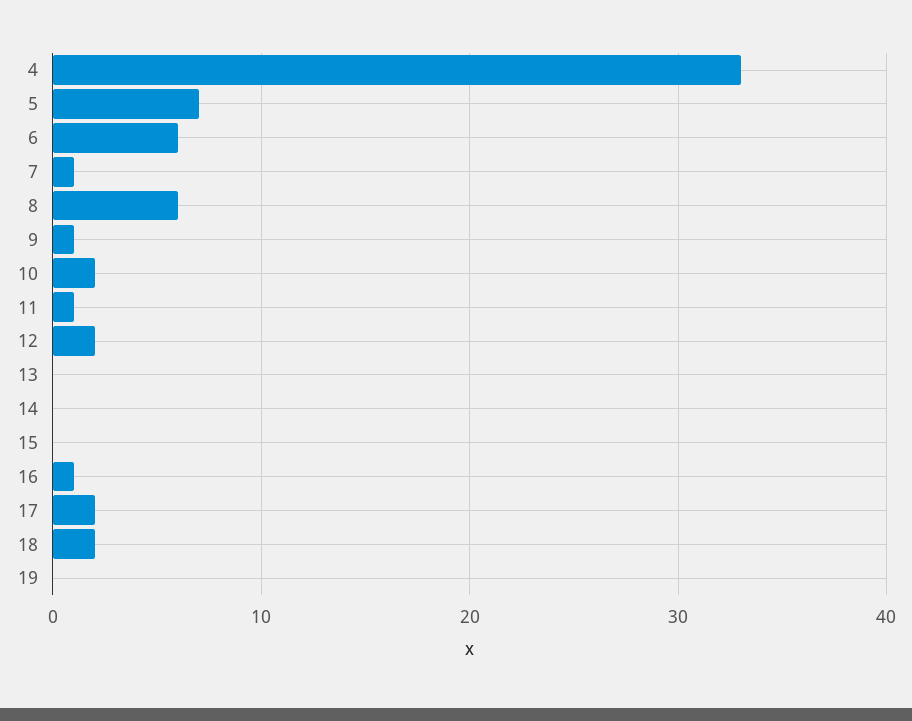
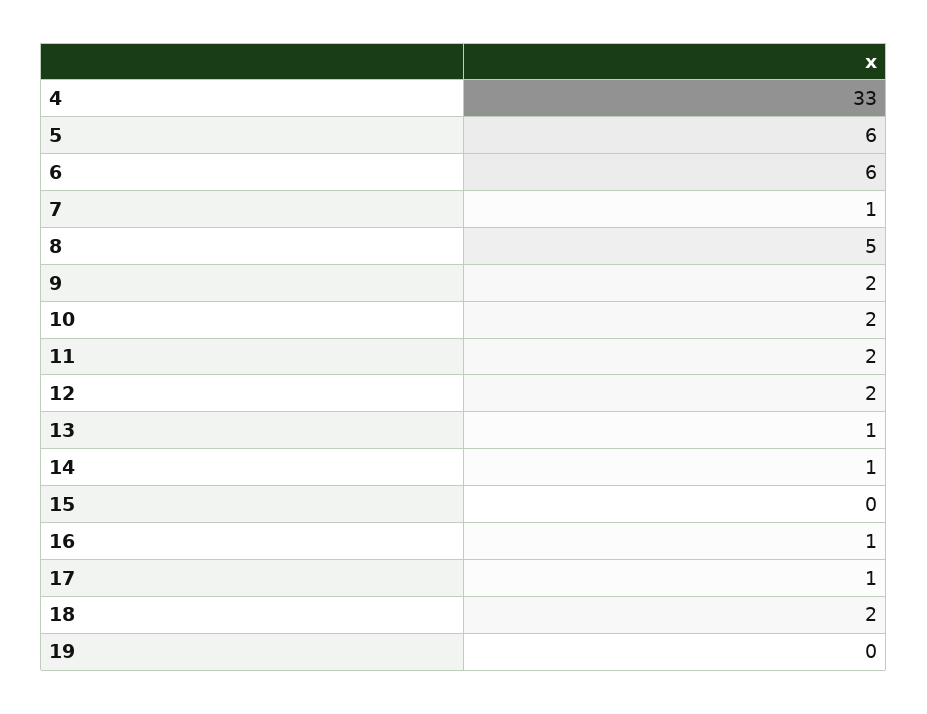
  {
    "4": 33,
-   "5": 7,
+   "5": 6,
    "6": 6,
    "7": 1,
-   "8": 6,
+   "8": 5,
-   "9": 1,
+   "9": 2,
    "10": 2,
-   "11": 1,
+   "11": 2,
    "12": 2,
-   "13": 0,
+   "13": 1,
-   "14": 0,
+   "14": 1,
    "15": 0,
    "16": 1,
-   "17": 2,
+   "17": 1,
    "18": 2,
    "19": 0
  }

